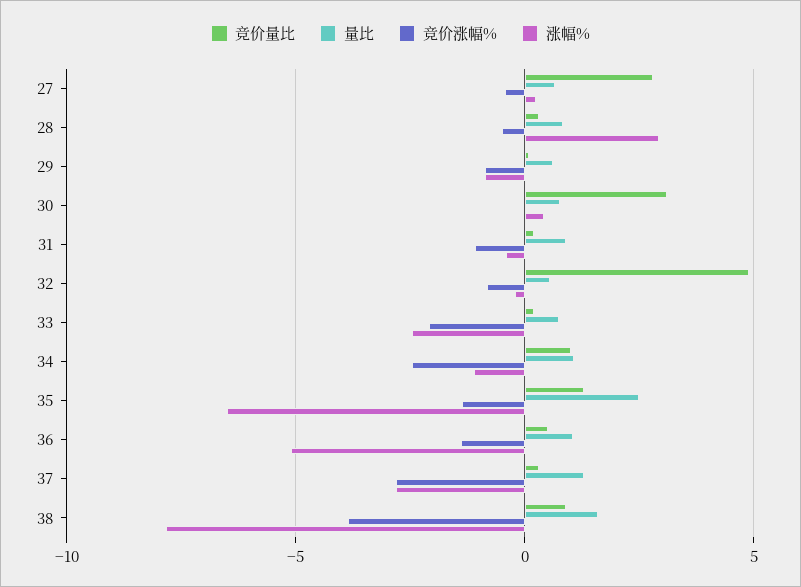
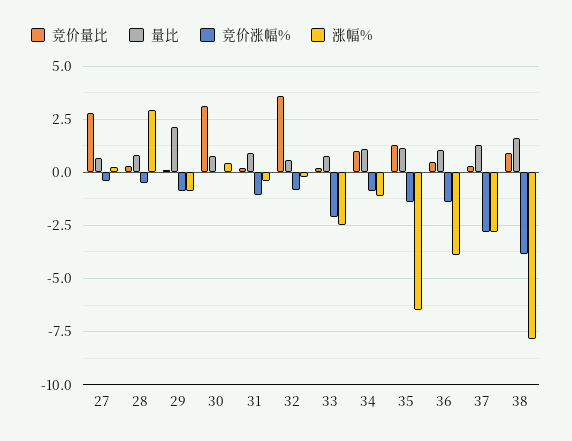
  {
    "竞价量比": {
      "27": 3,
      "28": 0.5,
      "29": 0,
      "30": 3,
      "31": 0,
-     "32": 5,
+     "32": 3.5,
      "33": 0,
      "34": 1,
      "35": 1.5,
      "36": 0.5,
      "37": 0.5,
      "38": 1
    },
    "量比": {
      "27": 0.5,
      "28": 1,
-     "29": 0.5,
+     "29": 2,
      "30": 1,
      "31": 1,
      "32": 0.5,
      "33": 0.5,
      "34": 1,
-     "35": 2.5,
+     "35": 1,
      "36": 1,
      "37": 1.5,
      "38": 1.5
    },
    "竞价涨幅%": {
      "27": -0.5,
      "28": -0.5,
      "29": -1,
      "30": 0,
      "31": -1,
      "32": -1,
      "33": -2,
-     "34": -2.5,
+     "34": -1,
      "35": -1.5,
      "36": -1.5,
      "37": -3,
      "38": -4
    },
    "涨幅%": {
      "27": 0.5,
      "28": 3,
      "29": -1,
      "30": 0.5,
      "31": -0.5,
      "32": 0,
      "33": -2.5,
      "34": -1,
      "35": -6.5,
-     "36": -5,
+     "36": -4,
      "37": -3,
      "38": -8
    }
  }

